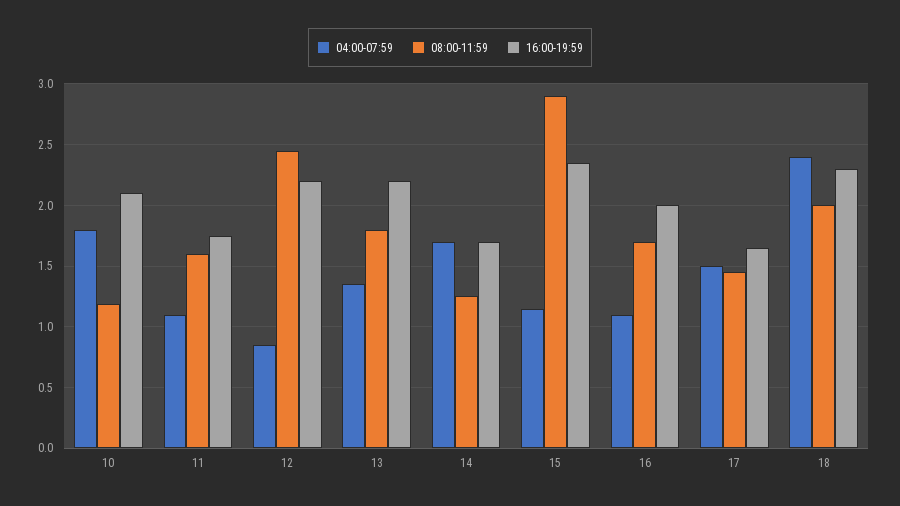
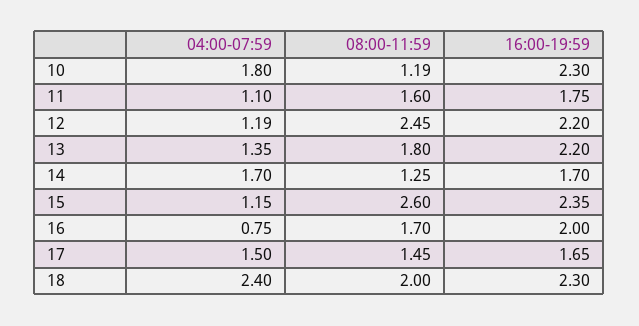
  {
    "04:00-07:59": {
      "10": 1.8,
      "11": 1.1,
-     "12": 0.85,
+     "12": 1.19,
      "13": 1.35,
      "14": 1.7,
      "15": 1.15,
-     "16": 1.1,
+     "16": 0.75,
      "17": 1.5,
      "18": 2.4
    },
    "08:00-11:59": {
      "10": 1.19,
      "11": 1.6,
      "12": 2.45,
      "13": 1.8,
      "14": 1.25,
-     "15": 2.9,
+     "15": 2.6,
      "16": 1.7,
      "17": 1.45,
      "18": 2
    },
    "16:00-19:59": {
-     "10": 2.1,
+     "10": 2.3,
      "11": 1.75,
      "12": 2.2,
      "13": 2.2,
      "14": 1.7,
      "15": 2.35,
      "16": 2,
      "17": 1.65,
      "18": 2.3
    }
  }

